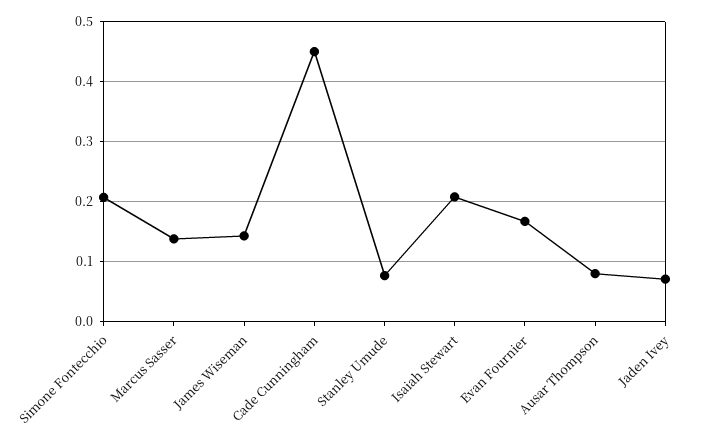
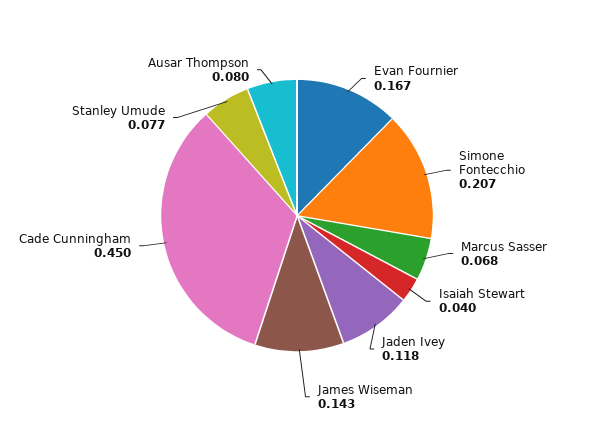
  {
    "Simone Fontecchio": 0.207,
-   "Marcus Sasser": 0.14,
+   "Marcus Sasser": 0.068,
    "James Wiseman": 0.143,
    "Cade Cunningham": 0.45,
    "Stanley Umude": 0.077,
-   "Isaiah Stewart": 0.21,
+   "Isaiah Stewart": 0.04,
    "Evan Fournier": 0.167,
    "Ausar Thompson": 0.08,
-   "Jaden Ivey": 0.07
+   "Jaden Ivey": 0.118
  }

